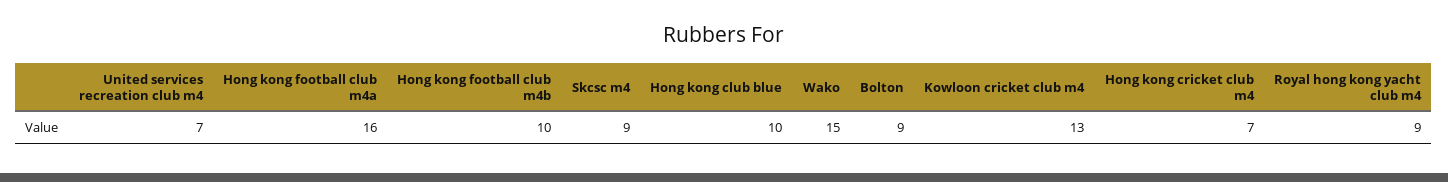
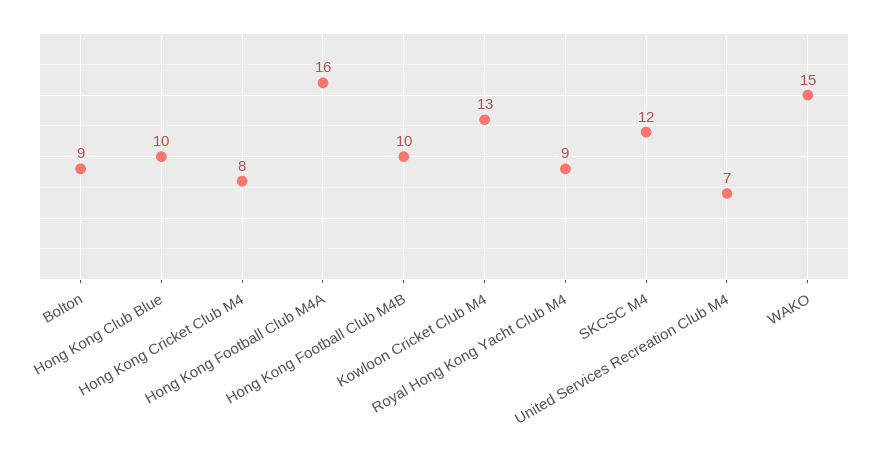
  {
    "United services recreation club m4": 7,
    "Hong kong football club m4a": 16,
    "Hong kong football club m4b": 10,
-   "Skcsc m4": 9,
+   "Skcsc m4": 12,
    "Hong kong club blue": 10,
    "Wako": 15,
    "Bolton": 9,
    "Kowloon cricket club m4": 13,
-   "Hong kong cricket club m4": 7,
+   "Hong kong cricket club m4": 8,
    "Royal hong kong yacht club m4": 9
  }

